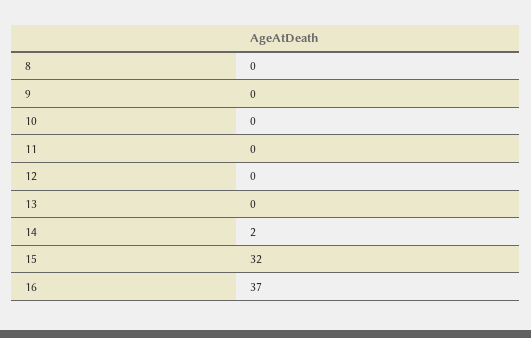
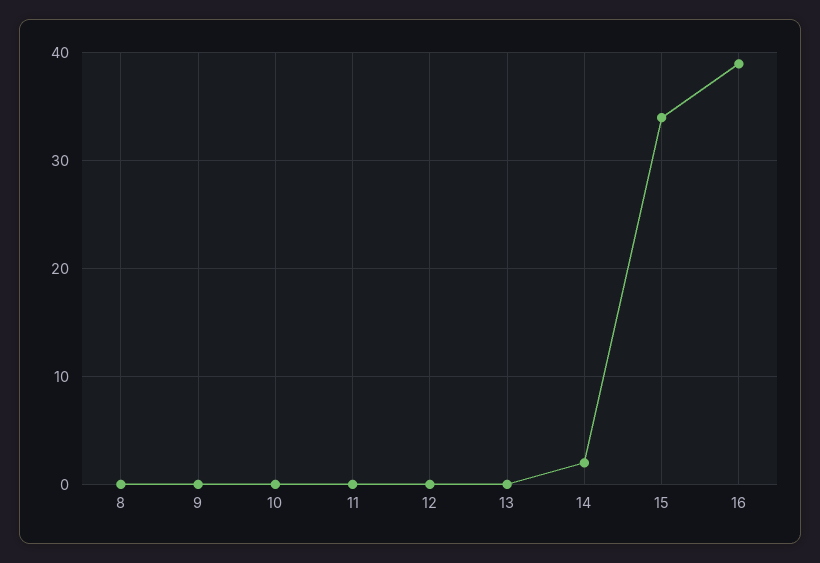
  {
    "8": 0,
    "9": 0,
    "10": 0,
    "11": 0,
    "12": 0,
    "13": 0,
    "14": 2,
-   "15": 32,
+   "15": 34,
-   "16": 37
+   "16": 39
  }

